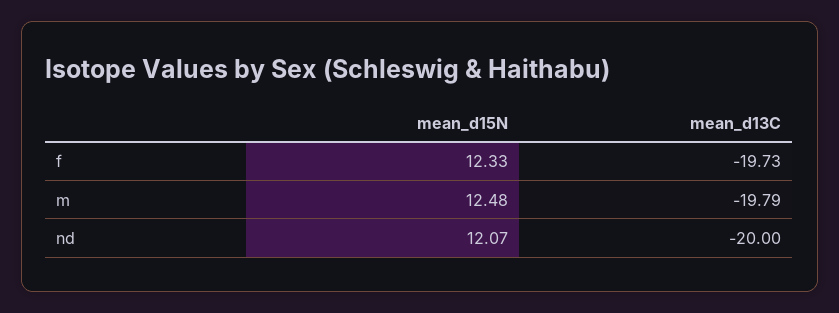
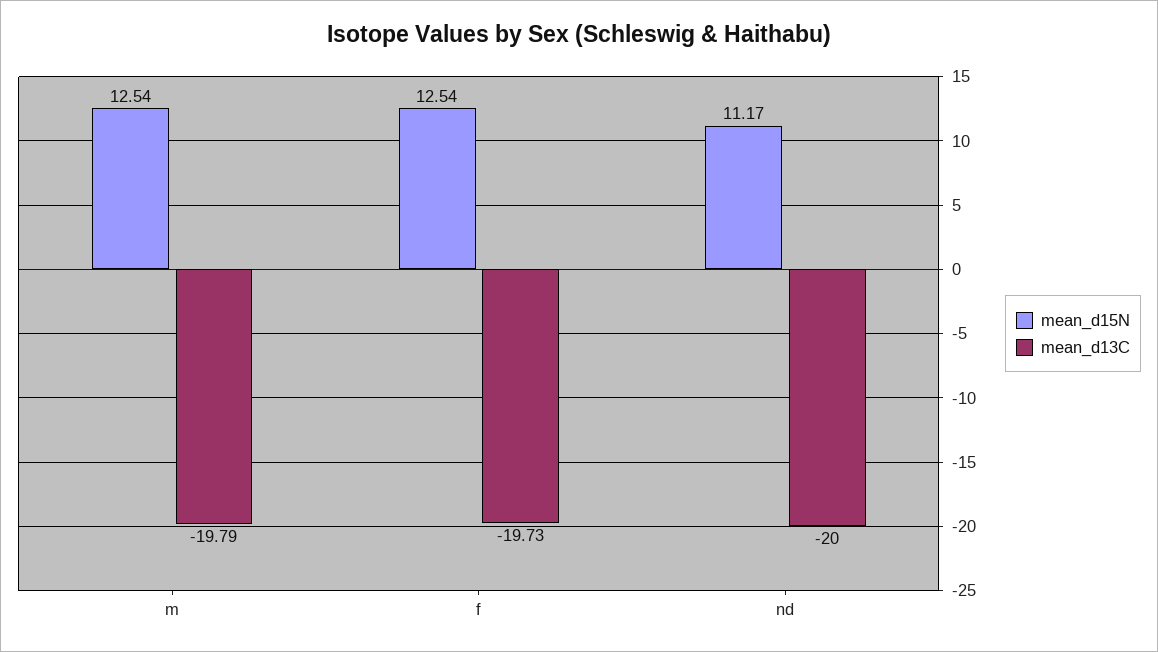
  {
    "mean_d15N": {
-     "f": 12.33,
+     "f": 12.54,
-     "m": 12.48,
+     "m": 12.54,
-     "nd": 12.07
+     "nd": 11.17
    },
    "mean_d13C": {
      "f": -19.73,
      "m": -19.79,
      "nd": -20
    }
  }

